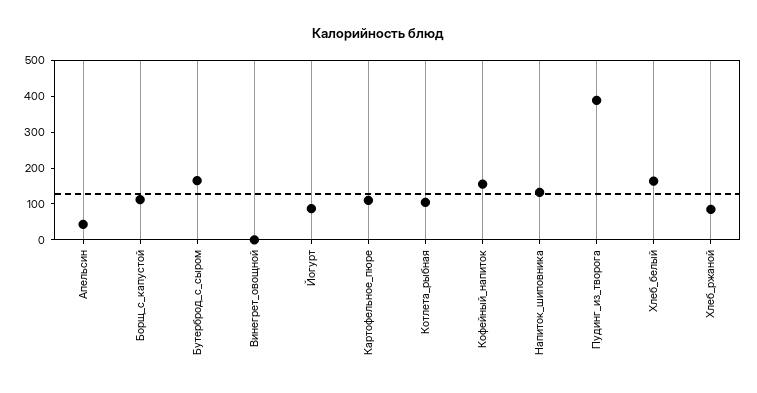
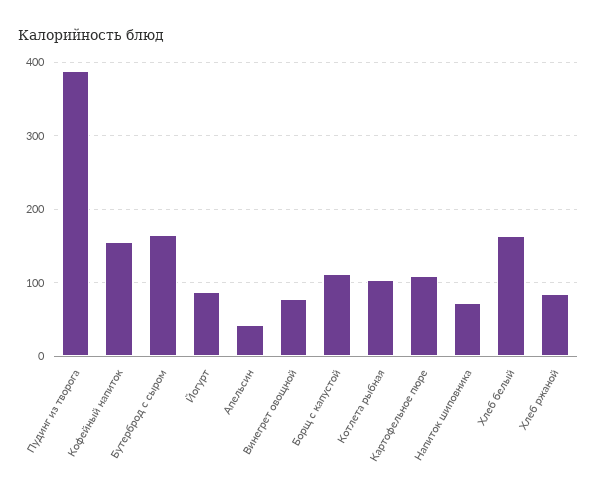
  {
    "Апельсин": 40,
    "Борщ_с_капустой": 110,
    "Бутерброд_с_сыром": 170,
-   "Винегрет_овощной": 0,
+   "Винегрет_овощной": 80,
    "Йогурт": 90,
    "Картофельное_пюре": 110,
    "Котлета_рыбная": 100,
    "Кофейный_напиток": 160,
-   "Напиток_шиповника": 125,
+   "Напиток_шиповника": 70,
    "Пудинг_из_творога": 390,
    "Хлеб_белый": 160,
    "Хлеб_ржаной": 80
  }

